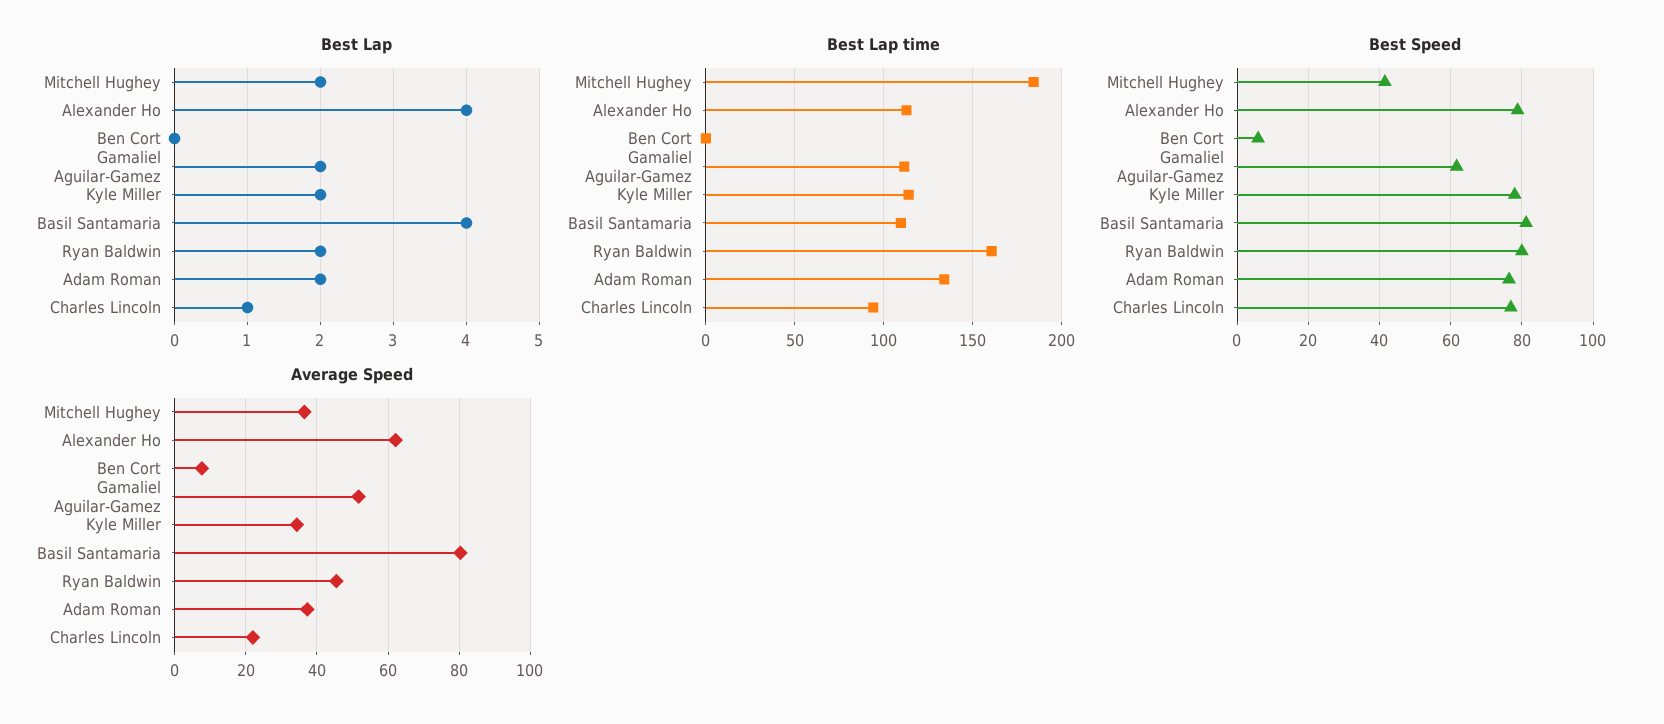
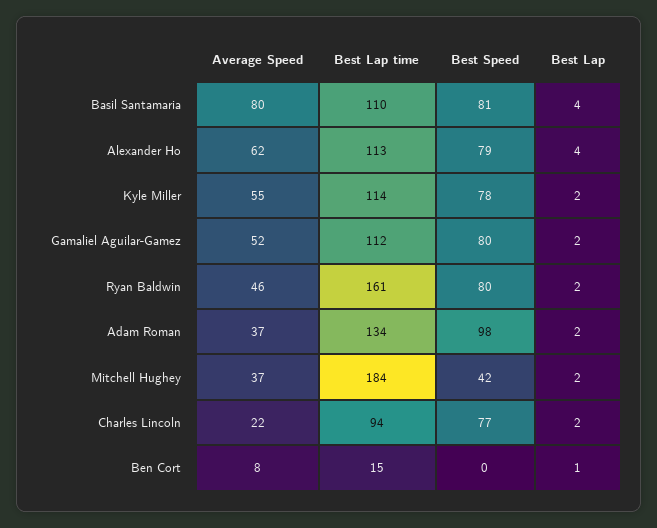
  {
    "Best Lap": {
      "Mitchell Hughey": 2,
      "Alexander Ho": 4,
-     "Ben Cort": 0,
+     "Ben Cort": 1,
      "Gamaliel Aguilar-Gamez": 2,
      "Kyle Miller": 2,
      "Basil Santamaria": 4,
      "Ryan Baldwin": 2,
      "Adam Roman": 2,
-     "Charles Lincoln": 1
+     "Charles Lincoln": 2
    },
    "Best Lap time": {
      "Mitchell Hughey": 184,
      "Alexander Ho": 113,
-     "Ben Cort": 0,
+     "Ben Cort": 15,
      "Gamaliel Aguilar-Gamez": 112,
      "Kyle Miller": 114,
      "Basil Santamaria": 110,
      "Ryan Baldwin": 161,
      "Adam Roman": 134,
      "Charles Lincoln": 94
    },
    "Best Speed": {
      "Mitchell Hughey": 42,
      "Alexander Ho": 79,
-     "Ben Cort": 6,
+     "Ben Cort": 0,
-     "Gamaliel Aguilar-Gamez": 62,
+     "Gamaliel Aguilar-Gamez": 80,
      "Kyle Miller": 78,
      "Basil Santamaria": 81,
      "Ryan Baldwin": 80,
-     "Adam Roman": 76,
+     "Adam Roman": 98,
      "Charles Lincoln": 77
    },
    "Average Speed": {
      "Mitchell Hughey": 37,
      "Alexander Ho": 62,
      "Ben Cort": 8,
      "Gamaliel Aguilar-Gamez": 52,
-     "Kyle Miller": 34,
+     "Kyle Miller": 55,
      "Basil Santamaria": 80,
      "Ryan Baldwin": 46,
      "Adam Roman": 37,
      "Charles Lincoln": 22
    }
  }

